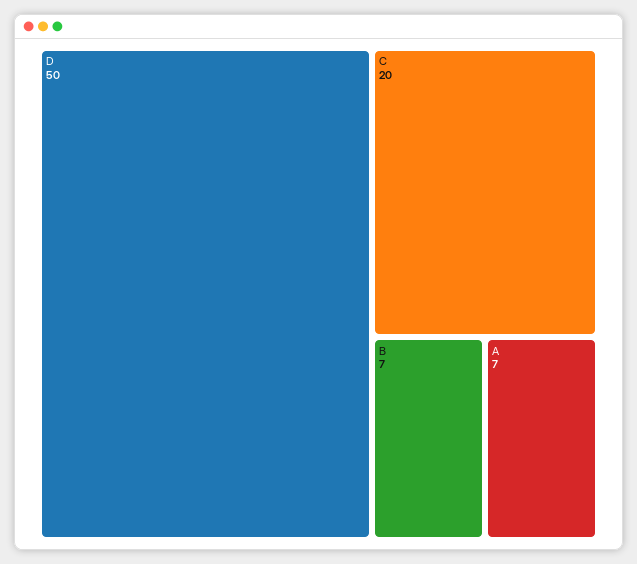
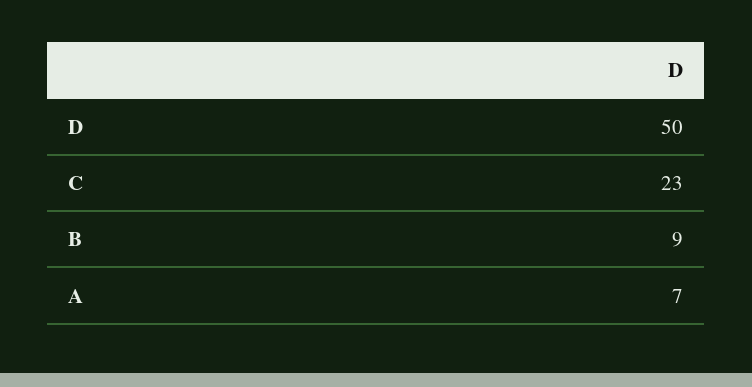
  {
    "D": 50,
-   "C": 20,
+   "C": 23,
-   "B": 7,
+   "B": 9,
    "A": 7
  }

